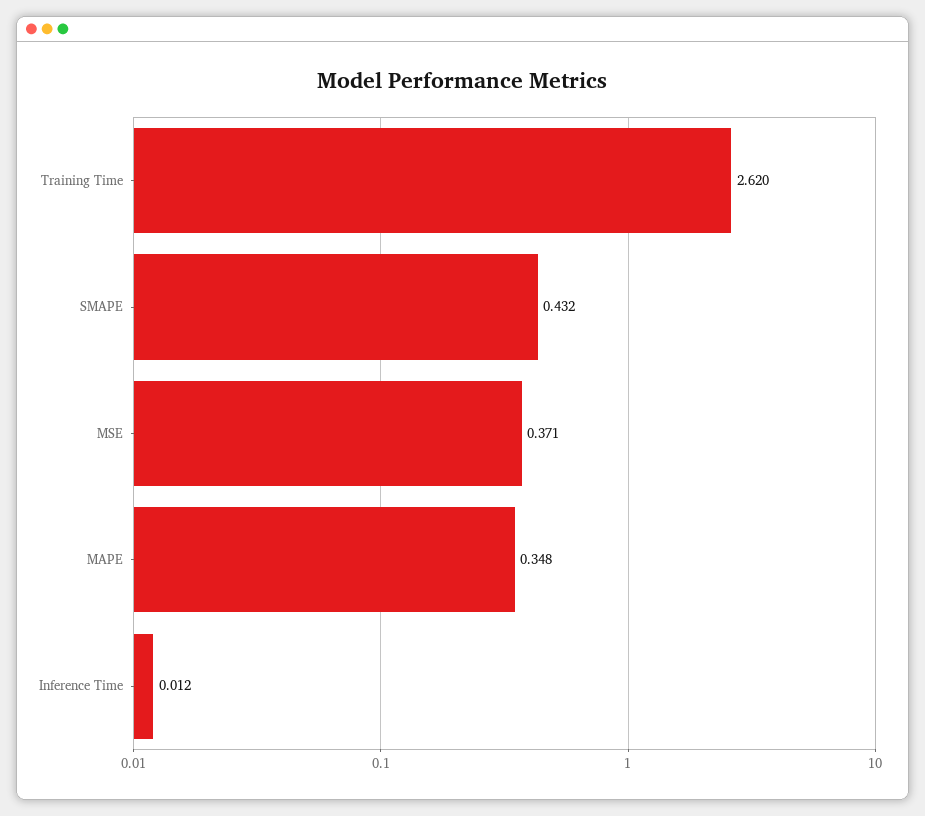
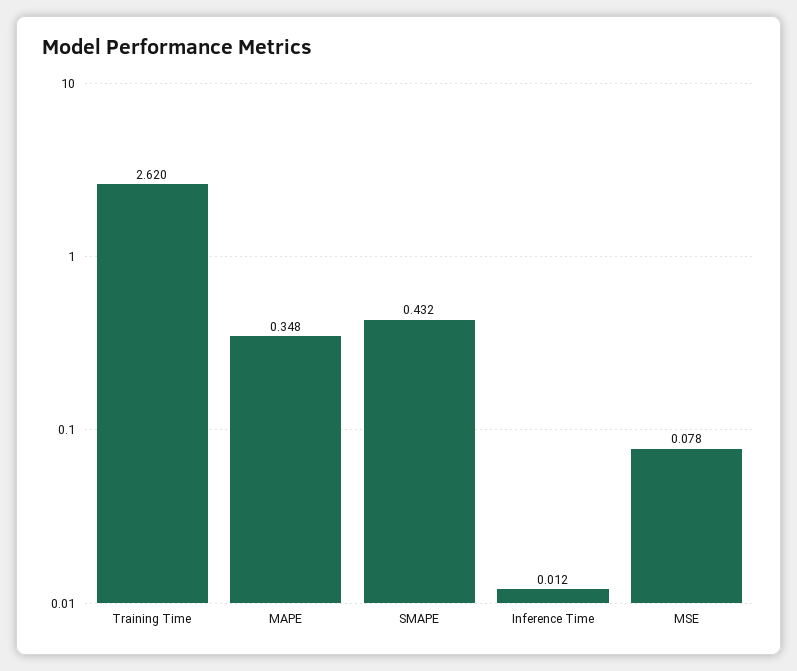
  {
    "Training Time": 2.62,
    "SMAPE": 0.432,
-   "MSE": 0.371,
+   "MSE": 0.078,
    "MAPE": 0.348,
    "Inference Time": 0.012
  }

